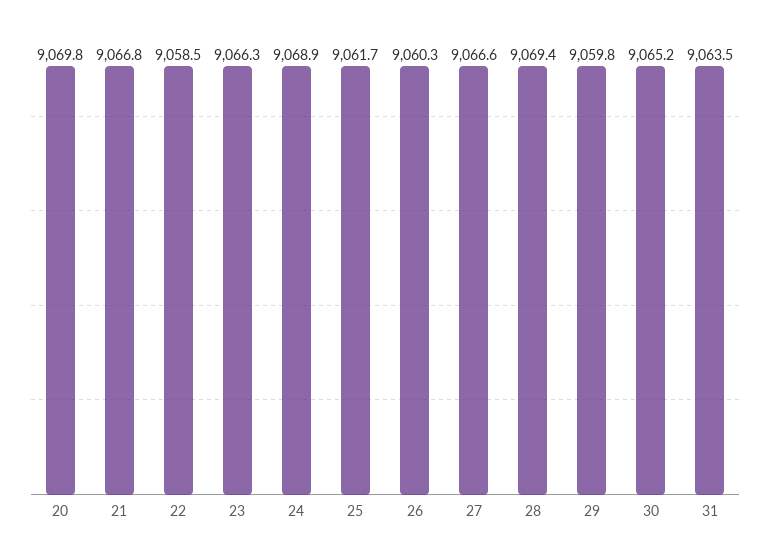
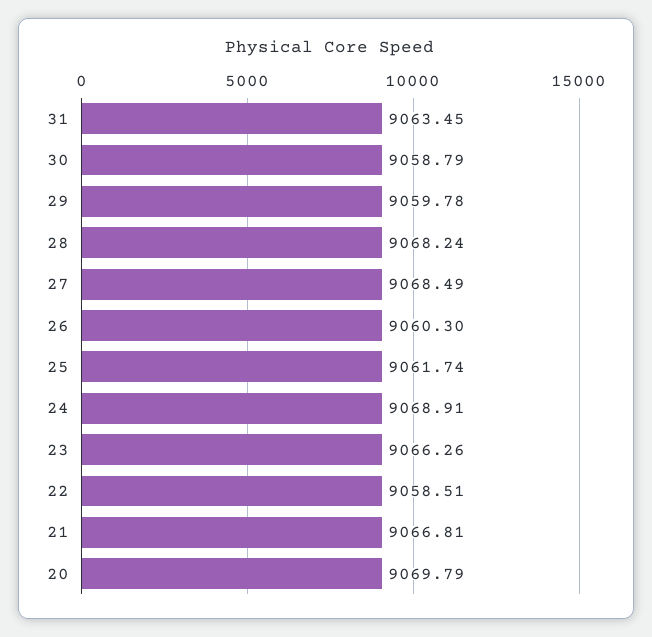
  {
    "20": 9069.79,
    "21": 9066.81,
    "22": 9058.51,
    "23": 9066.26,
    "24": 9068.91,
    "25": 9061.74,
    "26": 9060.3,
-   "27": 9066.6,
+   "27": 9068.49,
-   "28": 9069.4,
+   "28": 9068.24,
    "29": 9059.78,
-   "30": 9065.2,
+   "30": 9058.79,
    "31": 9063.45
  }

